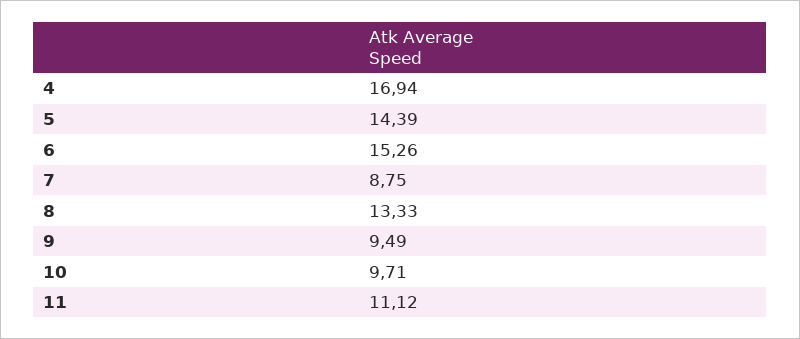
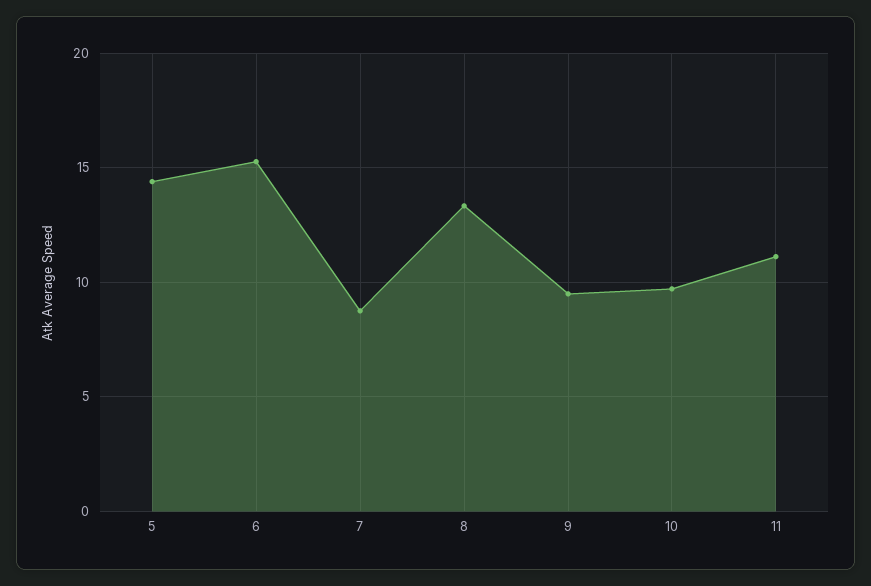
  {
-   "4": 16.94,
    "5": 14.39,
    "6": 15.26,
    "7": 8.75,
    "8": 13.33,
    "9": 9.49,
    "10": 9.71,
    "11": 11.12
  }

